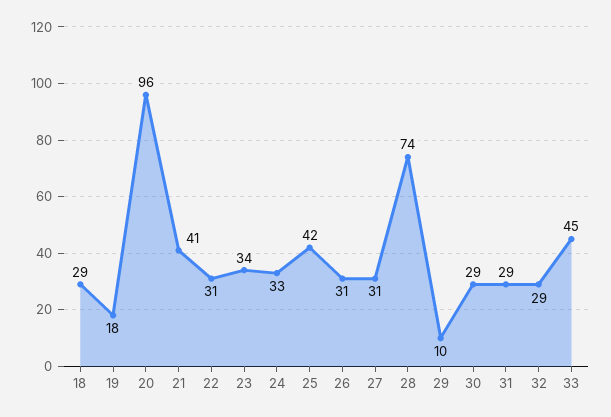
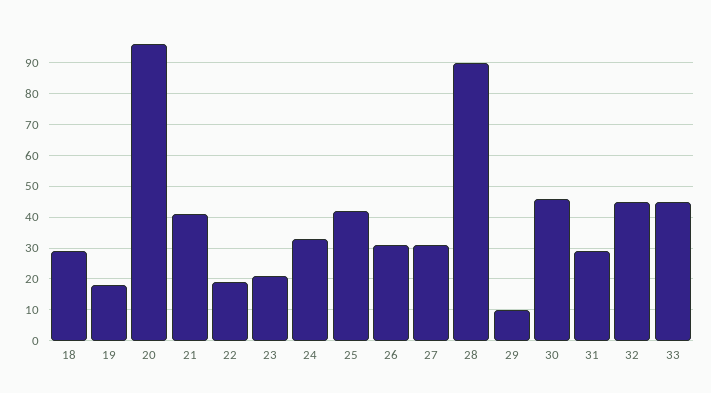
  {
    "18": 29,
    "19": 18,
    "20": 96,
    "21": 41,
-   "22": 31,
+   "22": 20,
-   "23": 34,
+   "23": 20,
    "24": 33,
    "25": 42,
    "26": 31,
    "27": 31,
-   "28": 74,
+   "28": 90,
    "29": 10,
-   "30": 29,
+   "30": 45,
    "31": 29,
-   "32": 29,
+   "32": 45,
    "33": 45
  }

